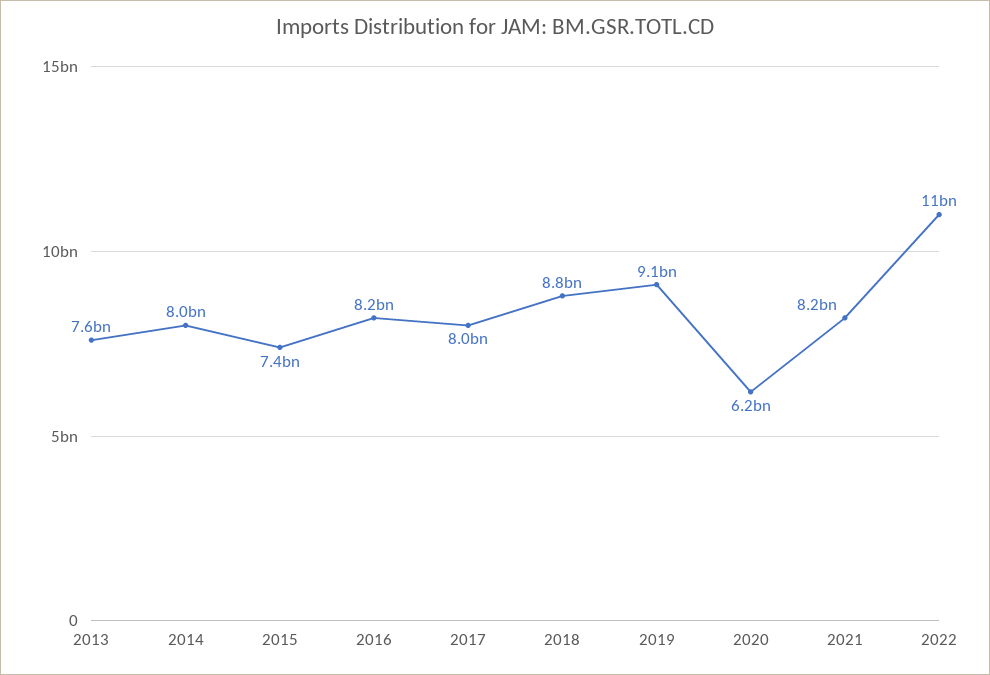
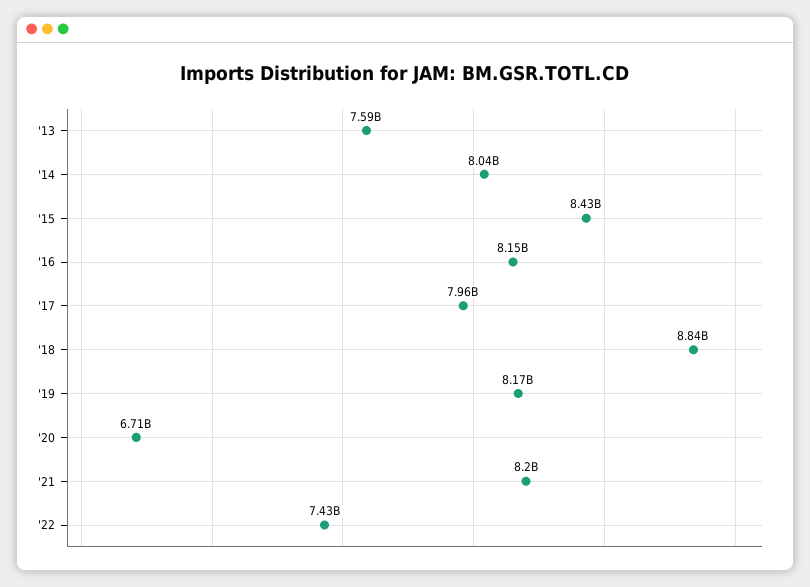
  {
    "2013": 7590000000,
    "2014": 8040000000,
-   "2015": 7400000000,
+   "2015": 8430000000,
    "2016": 8150000000,
    "2017": 7960000000,
    "2018": 8840000000,
-   "2019": 9100000000,
+   "2019": 8170000000,
-   "2020": 6200000000,
+   "2020": 6710000000,
    "2021": 8200000000,
-   "2022": 11000000000
+   "2022": 7430000000
  }

